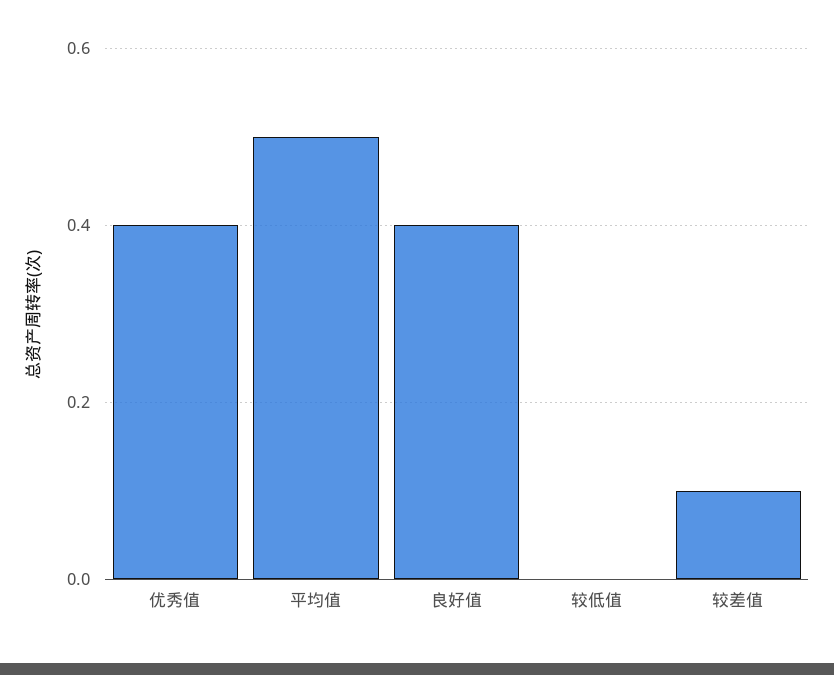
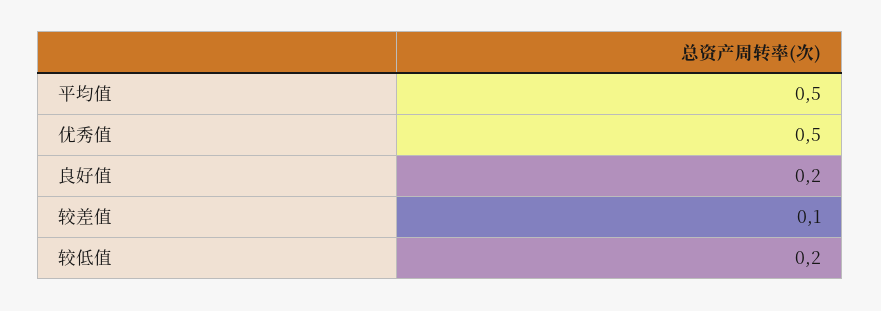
  {
-   "优秀值": 0.4,
+   "优秀值": 0.5,
    "平均值": 0.5,
-   "良好值": 0.4,
+   "良好值": 0.2,
-   "较低值": 0,
+   "较低值": 0.2,
    "较差值": 0.1
  }

